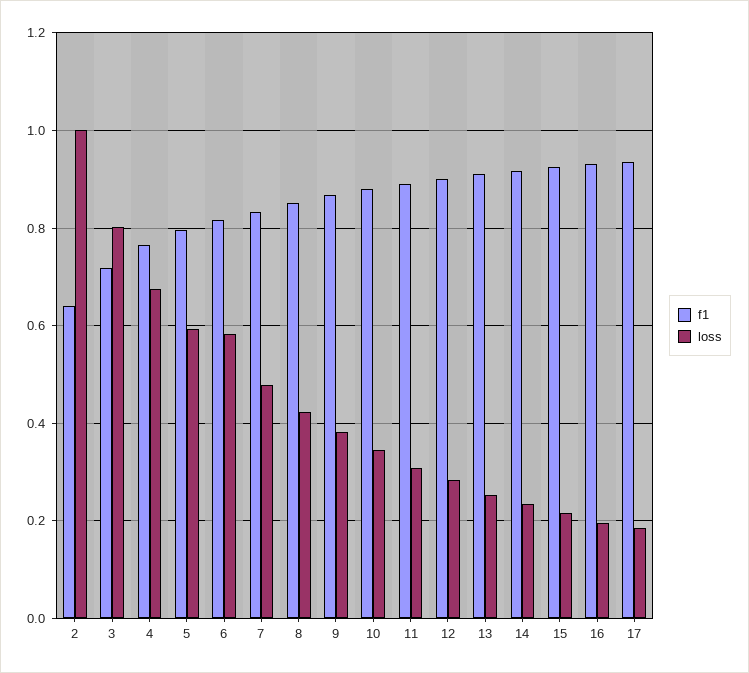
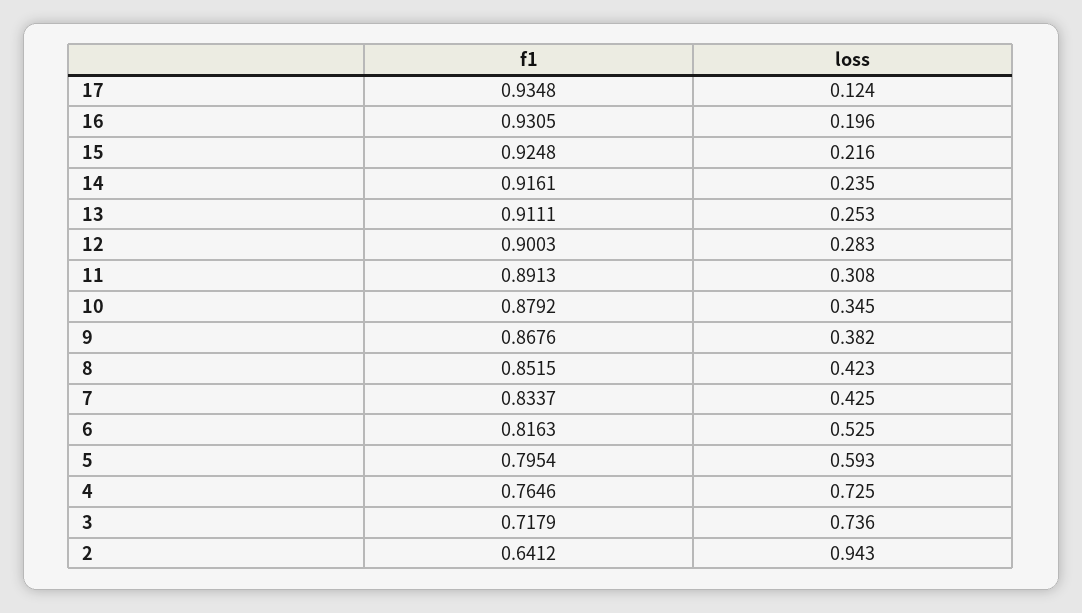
  {
    "f1": {
      "2": 0.6412,
      "3": 0.7179,
      "4": 0.7646,
      "5": 0.7954,
      "6": 0.8163,
      "7": 0.8337,
      "8": 0.8515,
      "9": 0.8676,
      "10": 0.8792,
      "11": 0.8913,
      "12": 0.9003,
      "13": 0.9111,
      "14": 0.9161,
      "15": 0.9248,
      "16": 0.9305,
      "17": 0.9348
    },
    "loss": {
-     "2": 1,
+     "2": 0.943,
-     "3": 0.8,
+     "3": 0.736,
-     "4": 0.68,
+     "4": 0.725,
      "5": 0.593,
-     "6": 0.58,
+     "6": 0.525,
-     "7": 0.48,
+     "7": 0.425,
      "8": 0.423,
      "9": 0.382,
      "10": 0.345,
      "11": 0.308,
      "12": 0.283,
      "13": 0.253,
      "14": 0.235,
      "15": 0.216,
      "16": 0.196,
-     "17": 0.18
+     "17": 0.124
    }
  }

